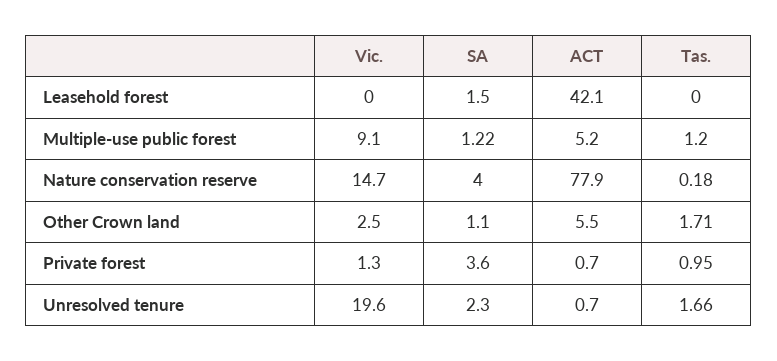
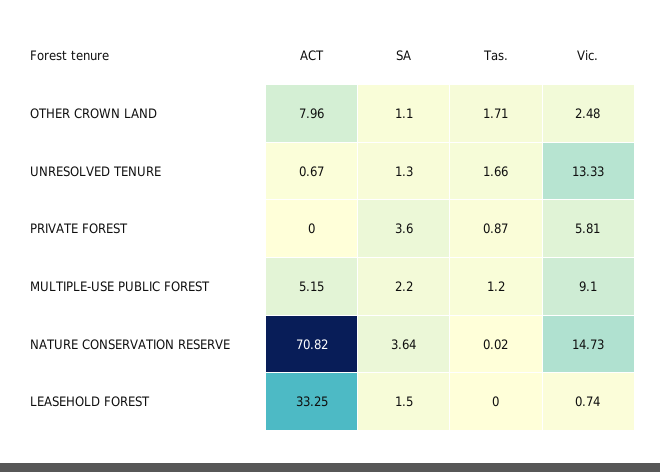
  {
    "Vic.": {
-     "Leasehold forest": 0,
+     "Leasehold forest": 0.74,
      "Multiple-use public forest": 9.1,
      "Nature conservation reserve": 14.73,
      "Other Crown land": 2.48,
-     "Private forest": 1.3,
+     "Private forest": 5.81,
-     "Unresolved tenure": 19.6
+     "Unresolved tenure": 13.33
    },
    "SA": {
      "Leasehold forest": 1.5,
-     "Multiple-use public forest": 1.22,
+     "Multiple-use public forest": 2.2,
-     "Nature conservation reserve": 4,
+     "Nature conservation reserve": 3.64,
      "Other Crown land": 1.1,
      "Private forest": 3.6,
-     "Unresolved tenure": 2.3
+     "Unresolved tenure": 1.3
    },
    "ACT": {
-     "Leasehold forest": 42.1,
+     "Leasehold forest": 33.25,
      "Multiple-use public forest": 5.15,
-     "Nature conservation reserve": 77.9,
+     "Nature conservation reserve": 70.82,
-     "Other Crown land": 5.5,
+     "Other Crown land": 7.96,
-     "Private forest": 0.7,
+     "Private forest": 0,
      "Unresolved tenure": 0.67
    },
    "Tas.": {
      "Leasehold forest": 0,
      "Multiple-use public forest": 1.2,
-     "Nature conservation reserve": 0.18,
+     "Nature conservation reserve": 0.02,
      "Other Crown land": 1.71,
-     "Private forest": 0.95,
+     "Private forest": 0.87,
      "Unresolved tenure": 1.66
    }
  }

